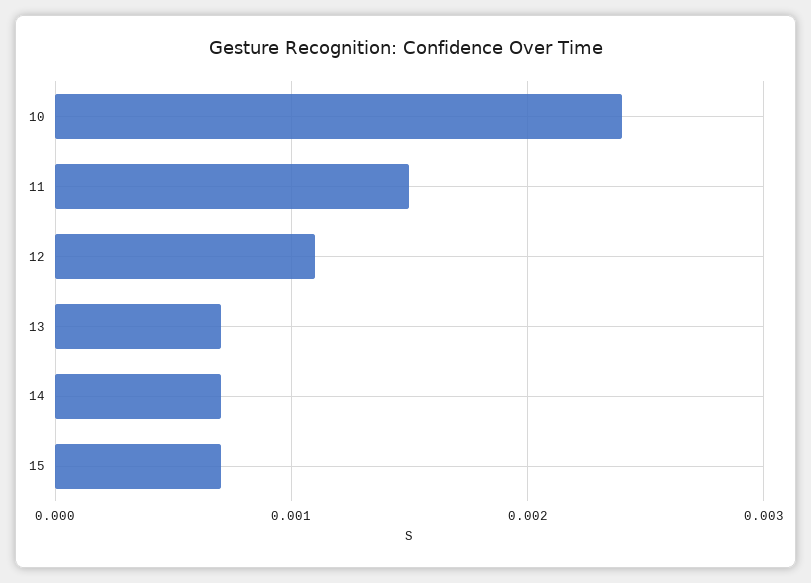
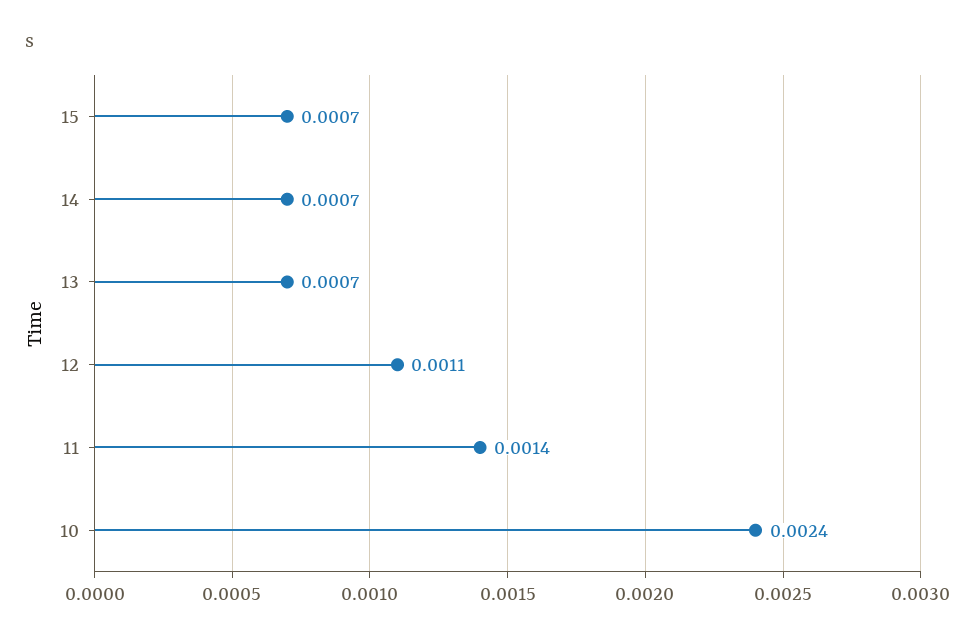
  {
    "10": 0.0024,
-   "11": 0.0015,
+   "11": 0.0014,
    "12": 0.0011,
    "13": 0.0007,
    "14": 0.0007,
    "15": 0.0007
  }

